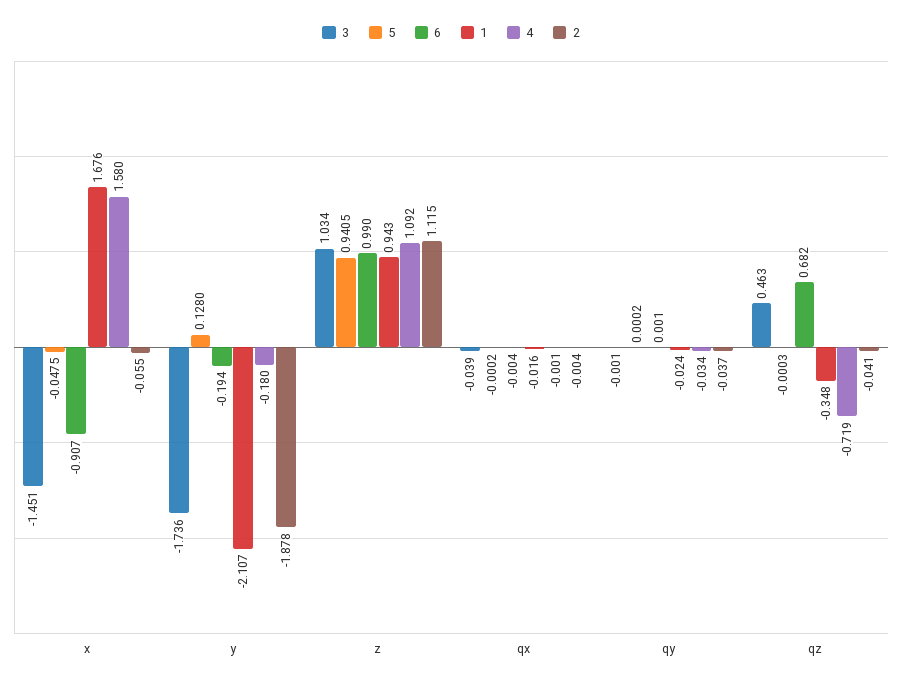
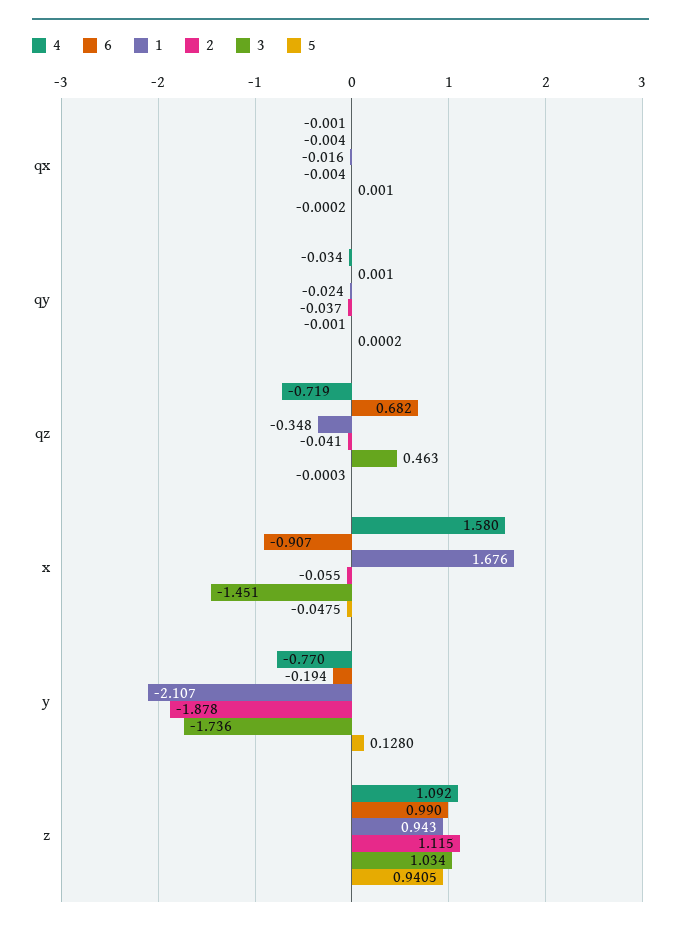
  {
    "3": {
      "x": -1.451,
      "y": -1.736,
      "z": 1.034,
-     "qx": -0.039,
+     "qx": 0.001,
      "qy": -0.001,
      "qz": 0.463
    },
    "5": {
      "x": -0.0475,
      "y": 0.128,
      "z": 0.9405,
      "qx": -0.0002,
      "qy": 0.0002,
      "qz": -0.0003
    },
    "6": {
      "x": -0.907,
      "y": -0.194,
      "z": 0.99,
      "qx": -0.004,
      "qy": 0.001,
      "qz": 0.682
    },
    "1": {
      "x": 1.676,
      "y": -2.107,
      "z": 0.943,
      "qx": -0.016,
      "qy": -0.024,
      "qz": -0.348
    },
    "4": {
      "x": 1.58,
-     "y": -0.18,
+     "y": -0.77,
      "z": 1.092,
      "qx": -0.001,
      "qy": -0.034,
      "qz": -0.719
    },
    "2": {
      "x": -0.055,
      "y": -1.878,
      "z": 1.115,
      "qx": -0.004,
      "qy": -0.037,
      "qz": -0.041
    }
  }

